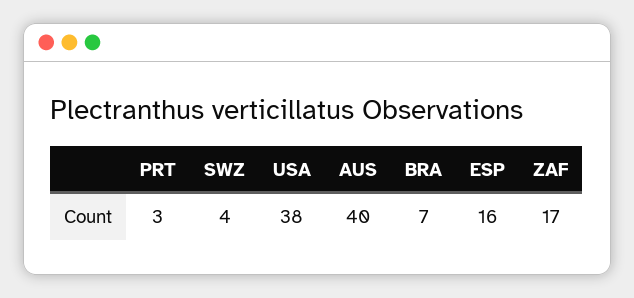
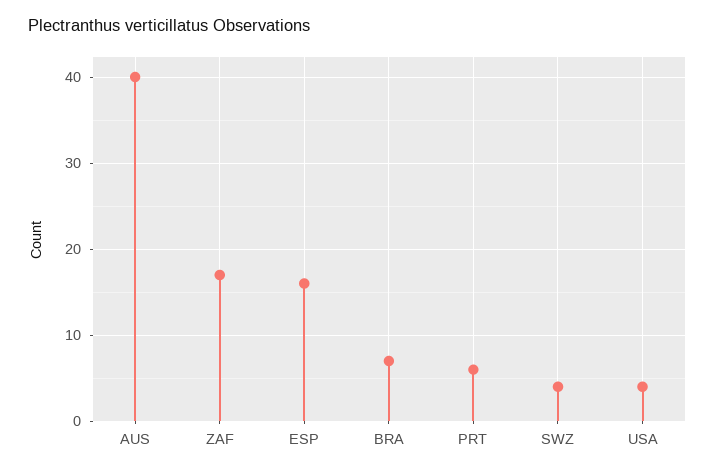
  {
-   "PRT": 3,
+   "PRT": 6,
    "SWZ": 4,
-   "USA": 38,
+   "USA": 4,
    "AUS": 40,
    "BRA": 7,
    "ESP": 16,
    "ZAF": 17
  }

